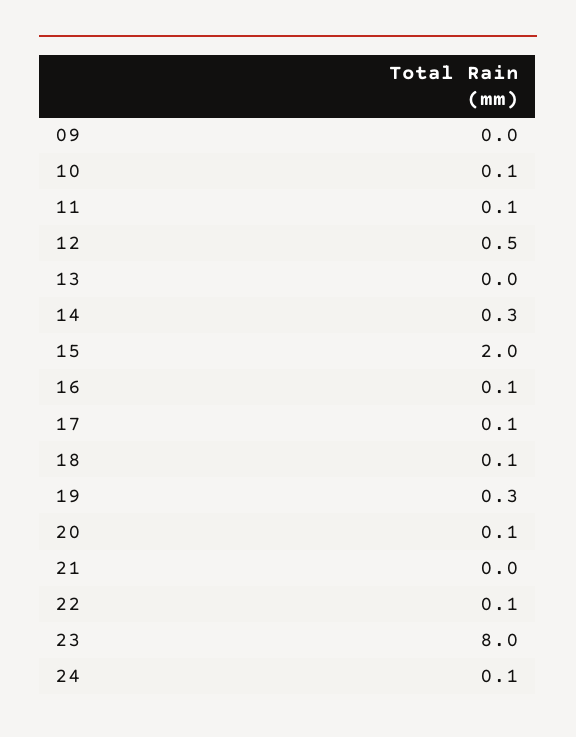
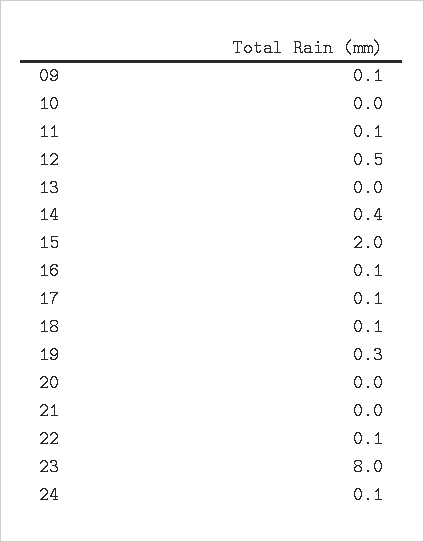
  {
-   "09": 0,
+   "09": 0.1,
-   "10": 0.1,
+   "10": 0,
    "11": 0.1,
    "12": 0.5,
    "13": 0,
-   "14": 0.3,
+   "14": 0.4,
    "15": 2,
    "16": 0.1,
    "17": 0.1,
    "18": 0.1,
    "19": 0.3,
-   "20": 0.1,
+   "20": 0,
    "21": 0,
    "22": 0.1,
    "23": 8,
    "24": 0.1
  }

